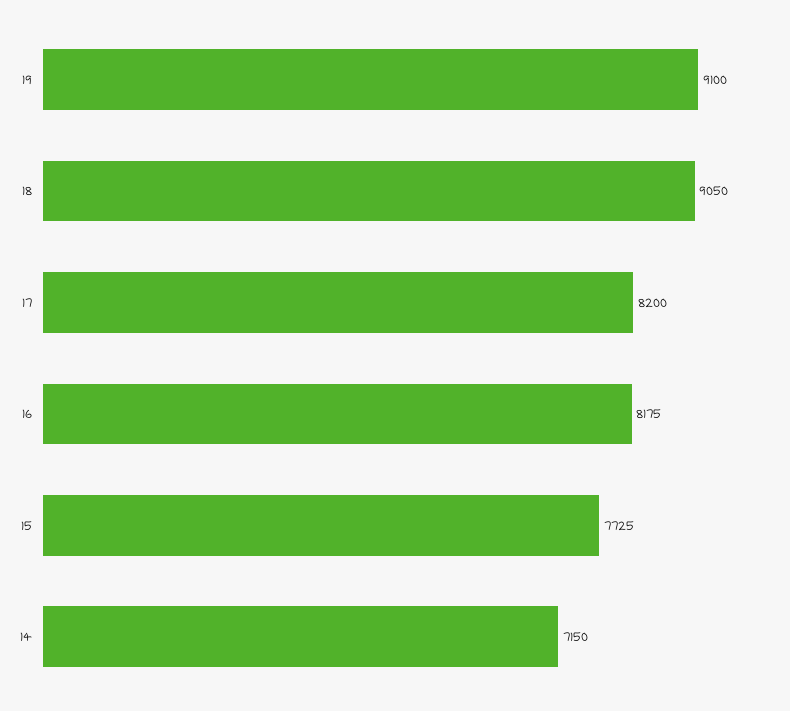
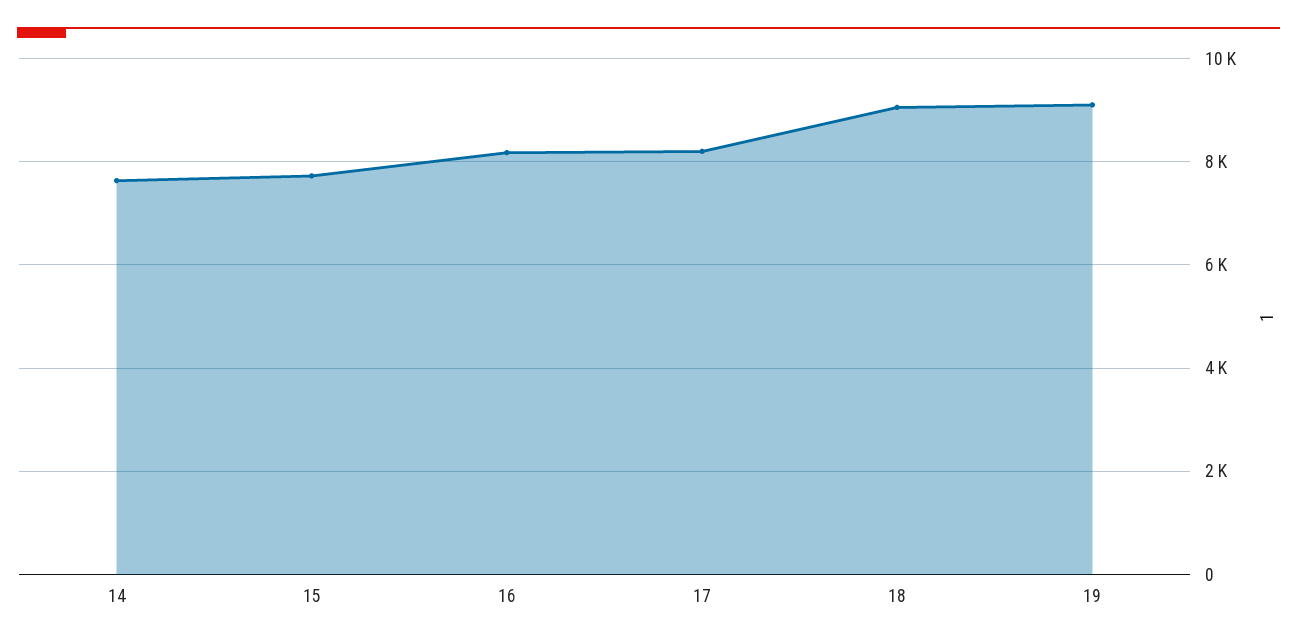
  {
    "19": 9100,
    "18": 9050,
    "17": 8200,
    "16": 8175,
    "15": 7725,
-   "14": 7150
+   "14": 7600
  }

